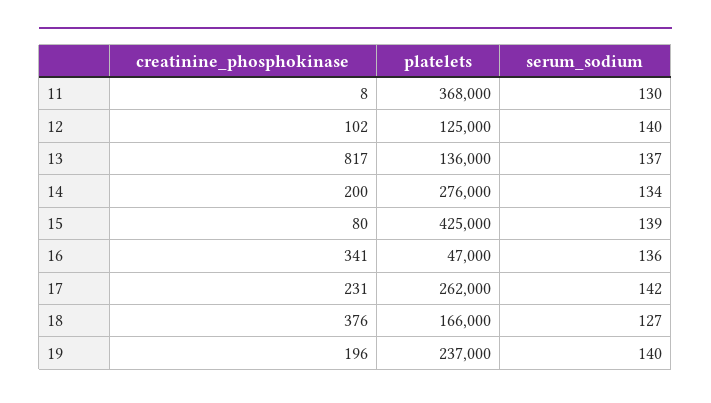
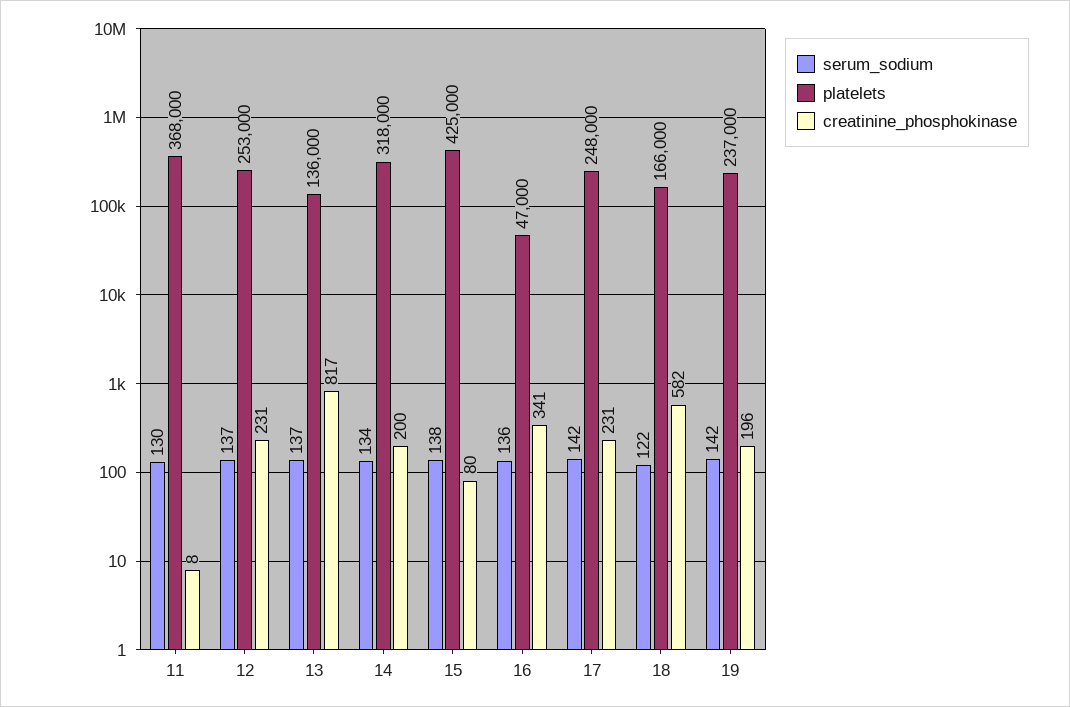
  {
    "creatinine_phosphokinase": {
      "11": 8,
-     "12": 102,
+     "12": 231,
      "13": 817,
      "14": 200,
      "15": 80,
      "16": 341,
      "17": 231,
-     "18": 376,
+     "18": 582,
      "19": 196
    },
    "platelets": {
      "11": 368000,
-     "12": 125000,
+     "12": 253000,
      "13": 136000,
-     "14": 276000,
+     "14": 318000,
      "15": 425000,
      "16": 47000,
-     "17": 262000,
+     "17": 248000,
      "18": 166000,
      "19": 237000
    },
    "serum_sodium": {
      "11": 130,
-     "12": 140,
+     "12": 137,
      "13": 137,
      "14": 134,
-     "15": 139,
+     "15": 138,
      "16": 136,
      "17": 142,
-     "18": 127,
+     "18": 122,
-     "19": 140
+     "19": 142
    }
  }

